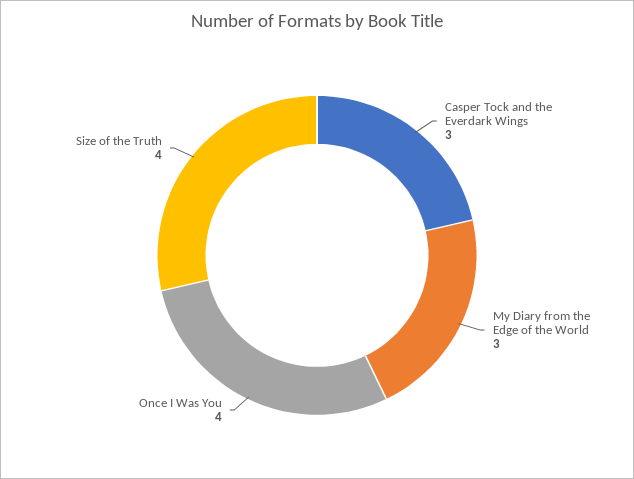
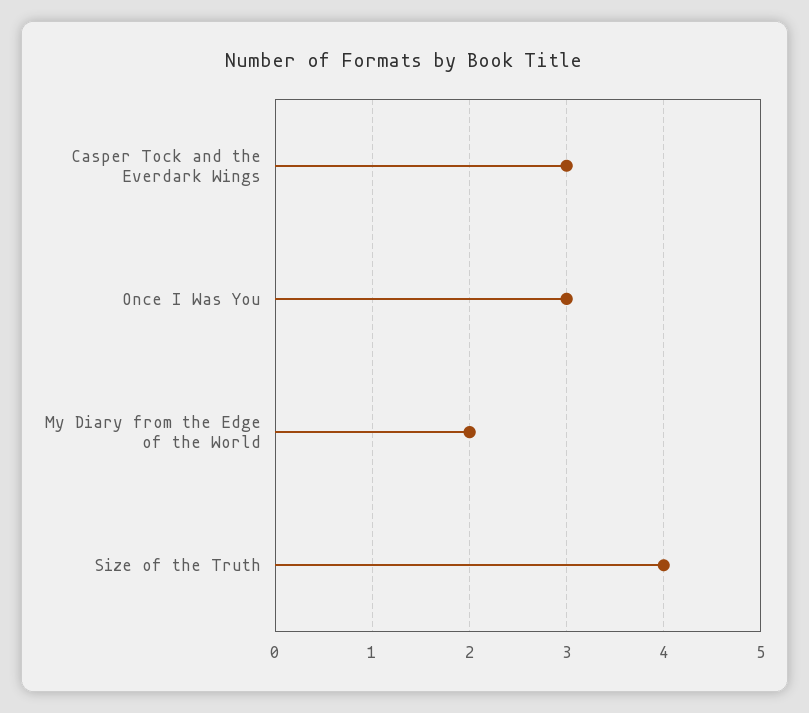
  {
    "Casper Tock and the Everdark Wings": 3,
-   "My Diary from the Edge of the World": 3,
+   "My Diary from the Edge of the World": 2,
-   "Once I Was You": 4,
+   "Once I Was You": 3,
    "Size of the Truth": 4
  }

